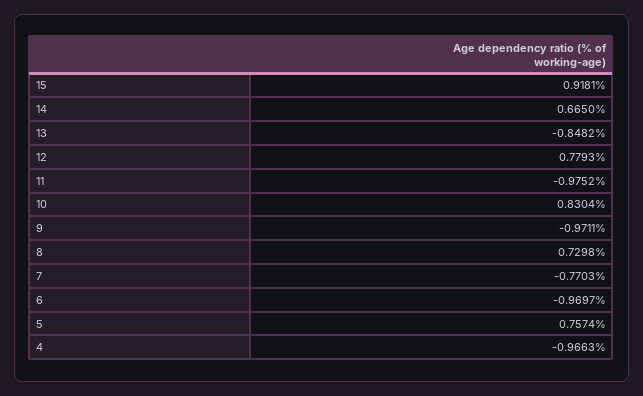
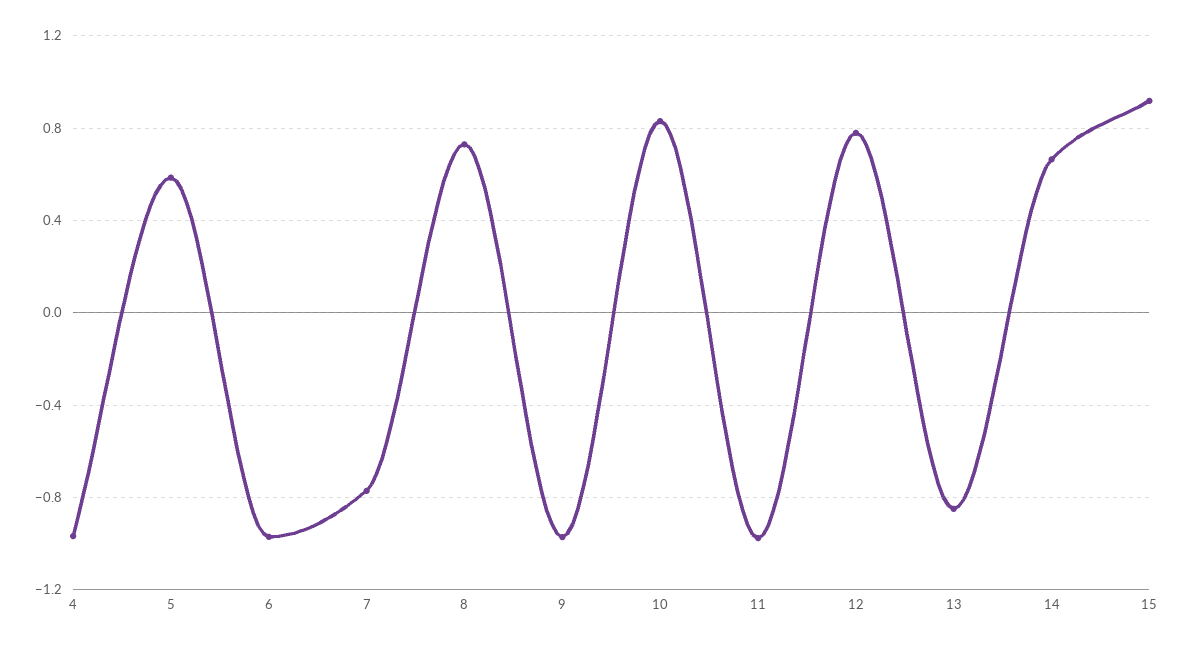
  {
    "15": 0.9181,
    "14": 0.665,
    "13": -0.8482,
    "12": 0.7793,
    "11": -0.9752,
    "10": 0.8304,
    "9": -0.9711,
    "8": 0.7298,
    "7": -0.7703,
    "6": -0.9697,
-   "5": 0.7574,
+   "5": 0.6,
    "4": -0.9663
  }

